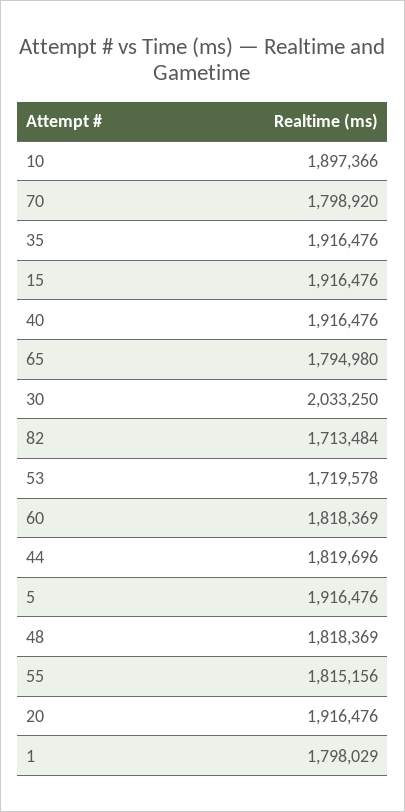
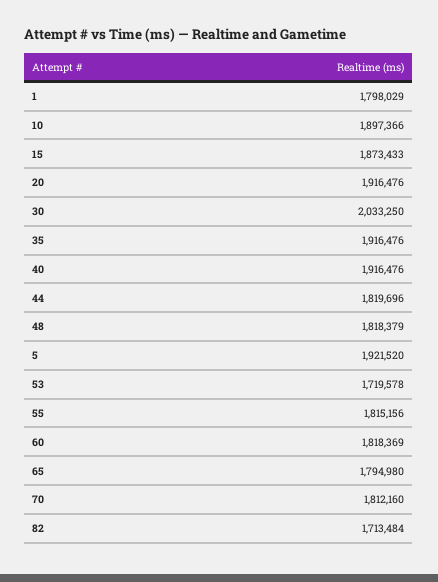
  {
    "10": 1897366,
-   "70": 1798920,
+   "70": 1812160,
    "35": 1916476,
-   "15": 1916476,
+   "15": 1873433,
    "40": 1916476,
    "65": 1794980,
    "30": 2033250,
    "82": 1713484,
    "53": 1719578,
    "60": 1818369,
    "44": 1819696,
-   "5": 1916476,
+   "5": 1921520,
-   "48": 1818369,
+   "48": 1818379,
    "55": 1815156,
    "20": 1916476,
    "1": 1798029
  }

